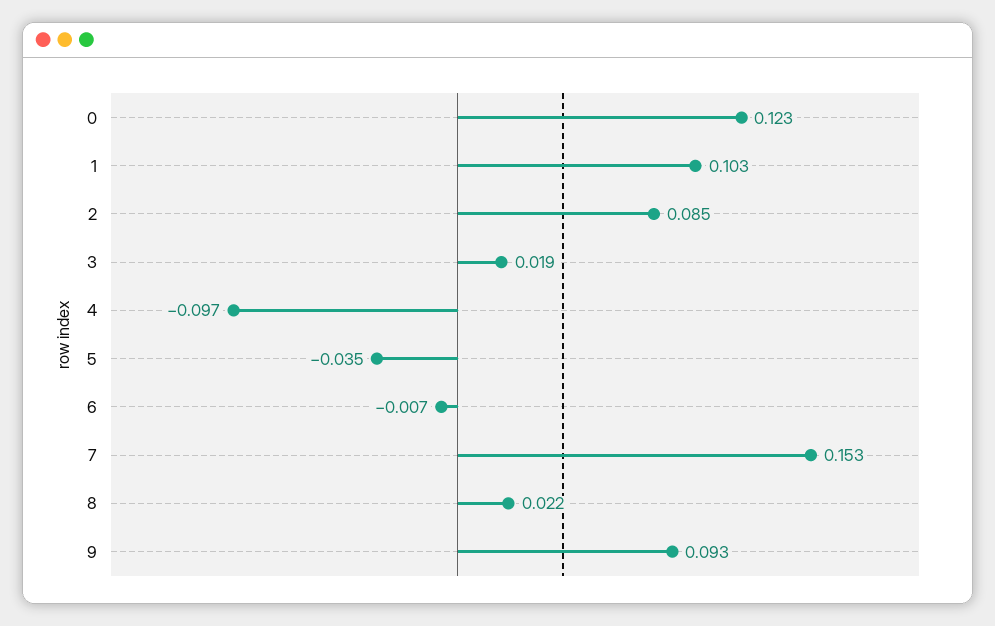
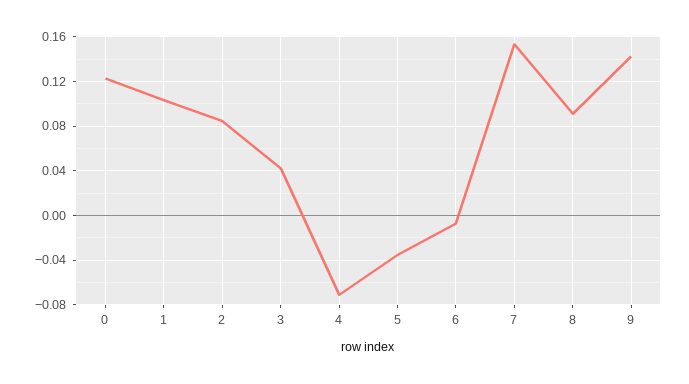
  {
    "0": 0.123,
    "1": 0.103,
    "2": 0.085,
-   "3": 0.019,
+   "3": 0.04,
-   "4": -0.097,
+   "4": -0.07,
    "5": -0.035,
    "6": -0.007,
    "7": 0.153,
-   "8": 0.022,
+   "8": 0.09,
-   "9": 0.093
+   "9": 0.14
  }

